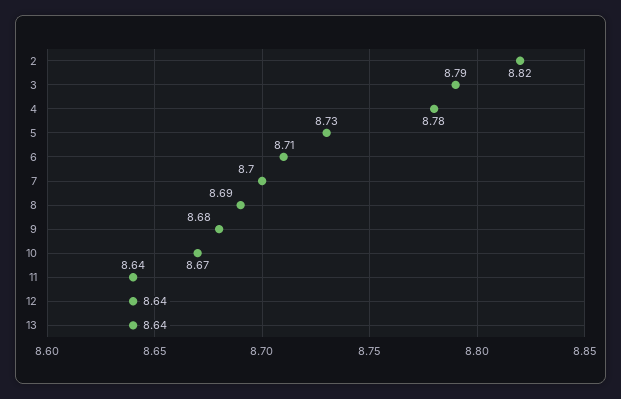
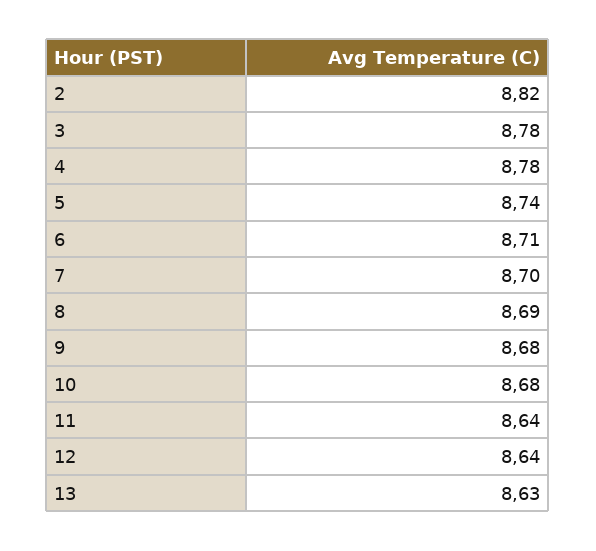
  {
    "2": 8.82,
-   "3": 8.79,
+   "3": 8.78,
    "4": 8.78,
-   "5": 8.73,
+   "5": 8.74,
    "6": 8.71,
    "7": 8.7,
    "8": 8.69,
    "9": 8.68,
-   "10": 8.67,
+   "10": 8.68,
    "11": 8.64,
    "12": 8.64,
-   "13": 8.64
+   "13": 8.63
  }

